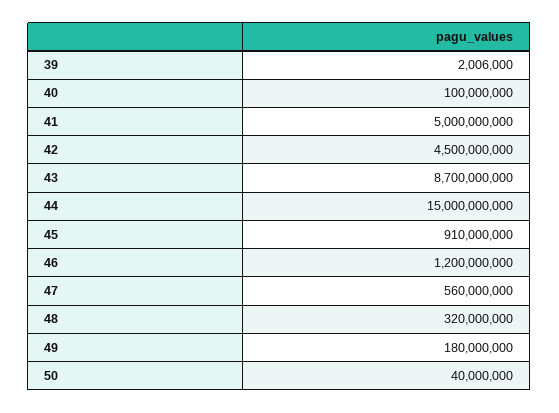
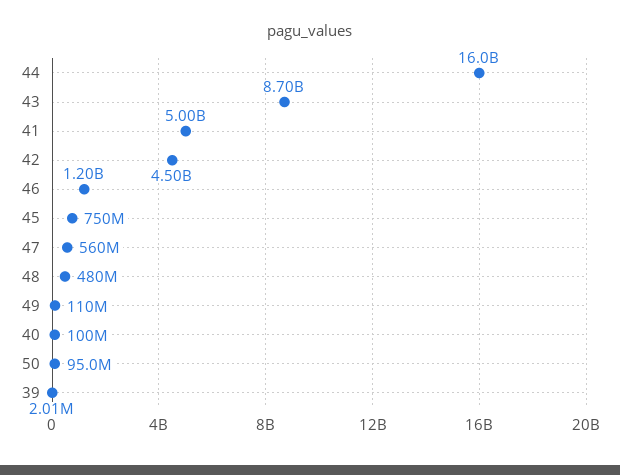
  {
    "39": 2006000,
    "40": 100000000,
    "41": 5000000000,
    "42": 4500000000,
    "43": 8700000000,
-   "44": 15000000000,
+   "44": 16000000000,
-   "45": 910000000,
+   "45": 750000000,
    "46": 1200000000,
    "47": 560000000,
-   "48": 320000000,
+   "48": 480000000,
-   "49": 180000000,
+   "49": 110000000,
-   "50": 40000000
+   "50": 95000000
  }

